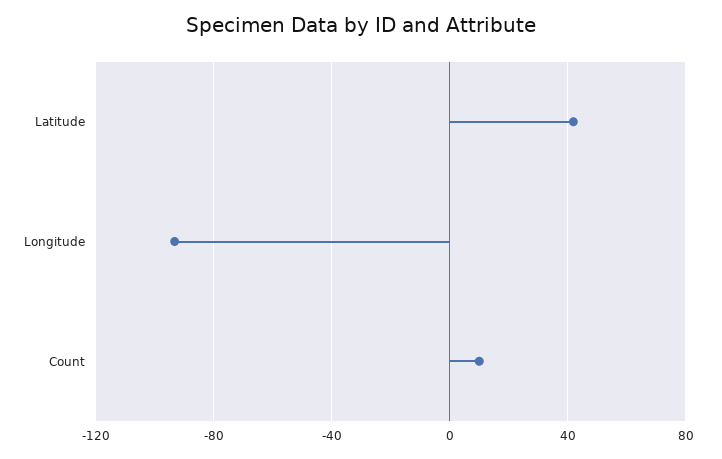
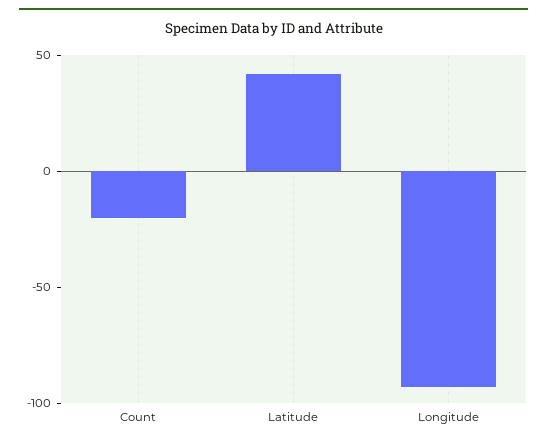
  {
    "Latitude": 40,
    "Longitude": -95,
-   "Count": 10
+   "Count": -20
  }

